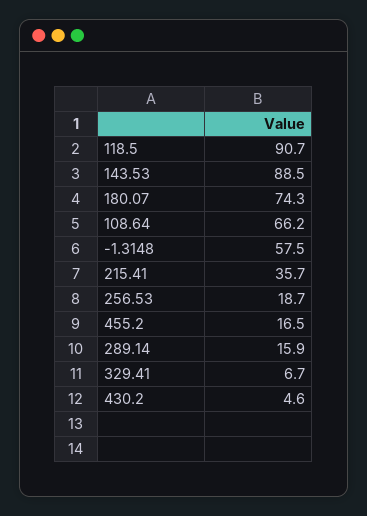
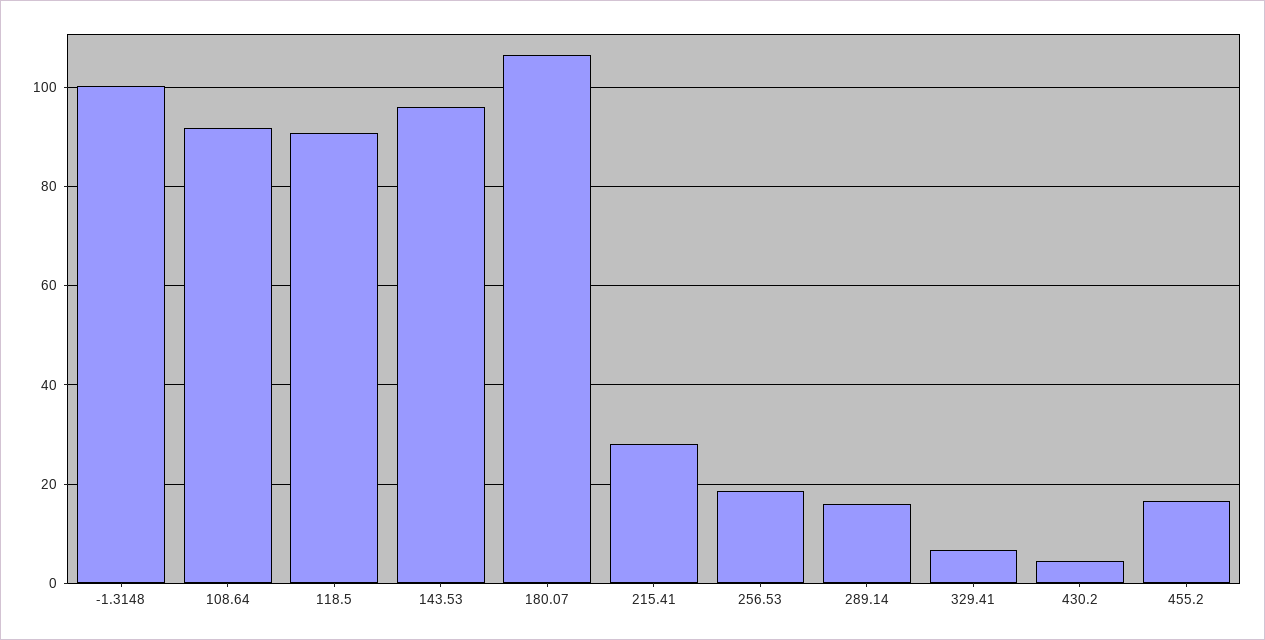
  {
    "118.5": 90.7,
-   "143.53": 88.5,
+   "143.53": 96,
-   "180.07": 74.3,
+   "180.07": 106,
-   "108.64": 66.2,
+   "108.64": 92,
-   "-1.3148": 57.5,
+   "-1.3148": 100,
-   "215.41": 35.7,
+   "215.41": 28,
    "256.53": 18.7,
    "455.2": 16.5,
    "289.14": 15.9,
    "329.41": 6.7,
    "430.2": 4.6
  }

